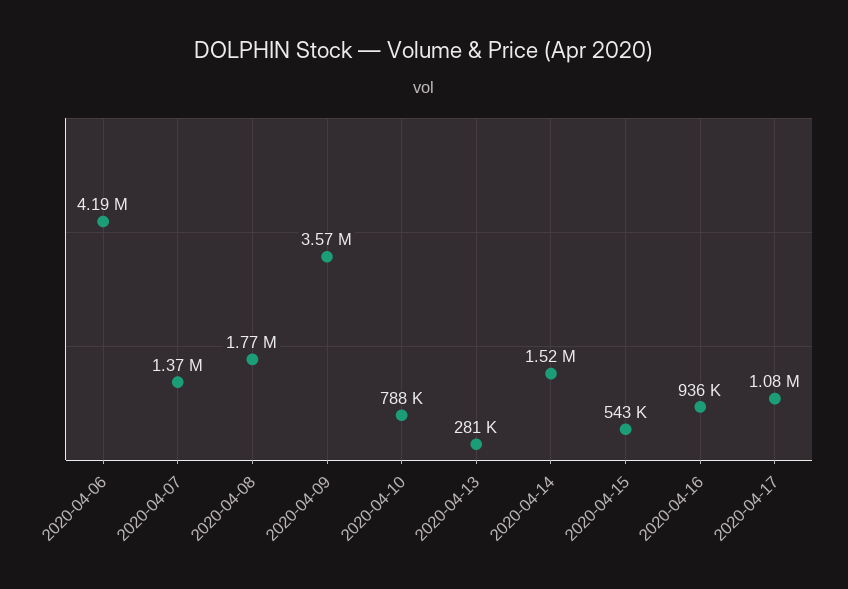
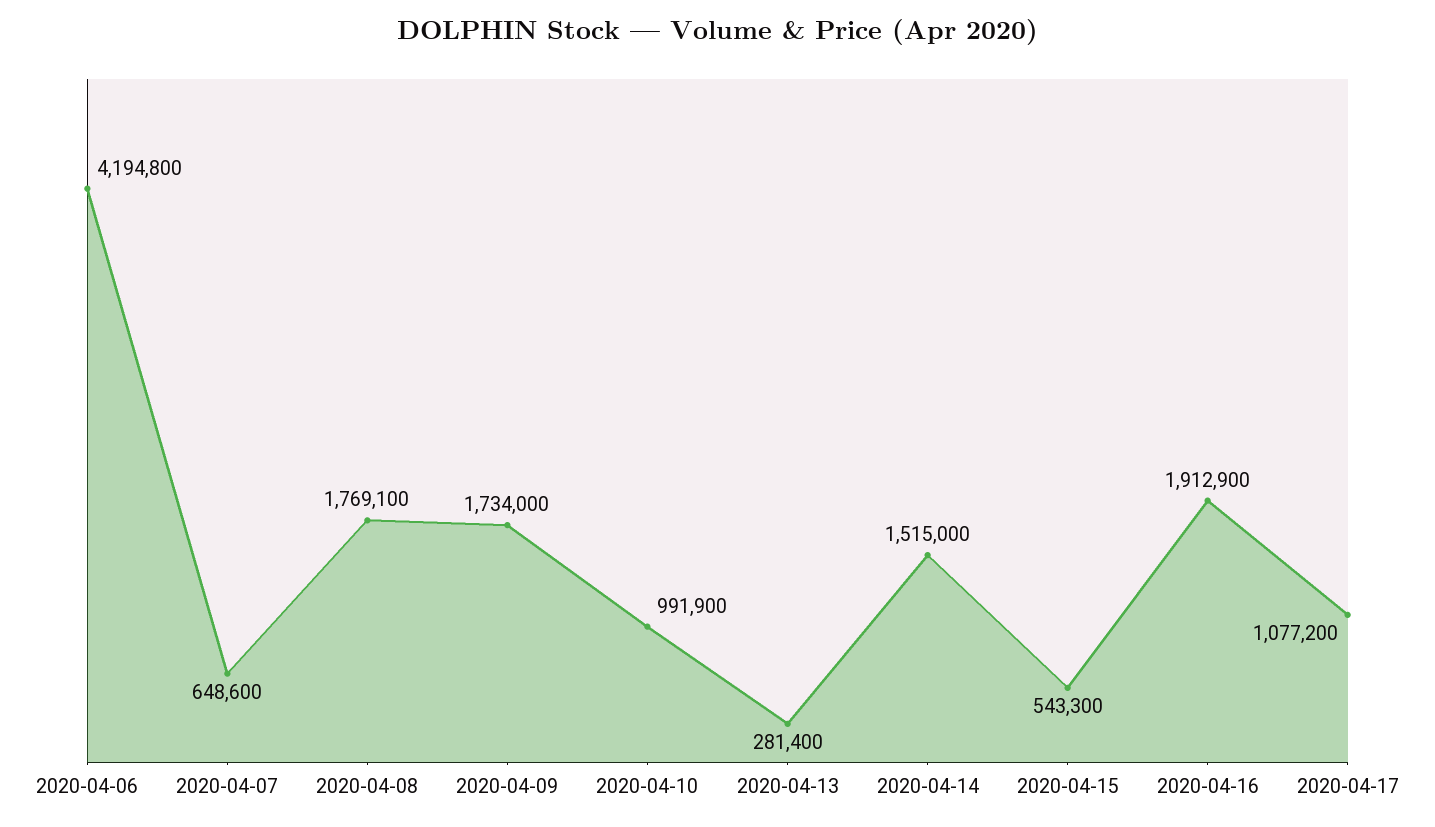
  {
    "2020-04-06": 4194800,
-   "2020-04-07": 1370000,
+   "2020-04-07": 648600,
    "2020-04-08": 1769100,
-   "2020-04-09": 3570000,
+   "2020-04-09": 1734000,
-   "2020-04-10": 788000,
+   "2020-04-10": 991900,
    "2020-04-13": 281400,
    "2020-04-14": 1515000,
    "2020-04-15": 543300,
-   "2020-04-16": 936000,
+   "2020-04-16": 1912900,
    "2020-04-17": 1077200
  }

